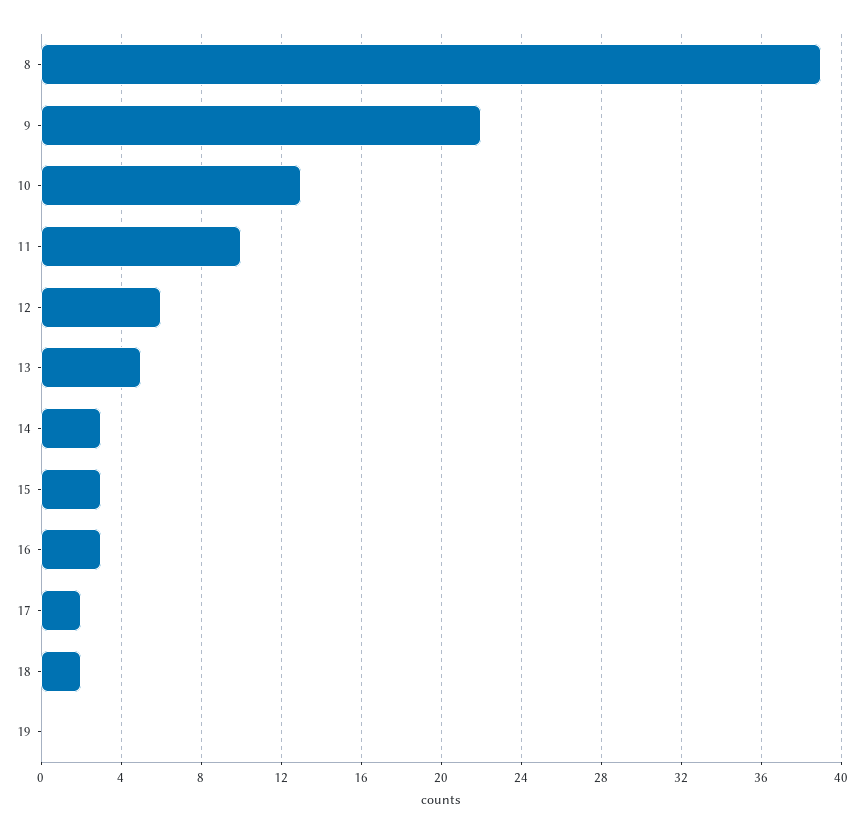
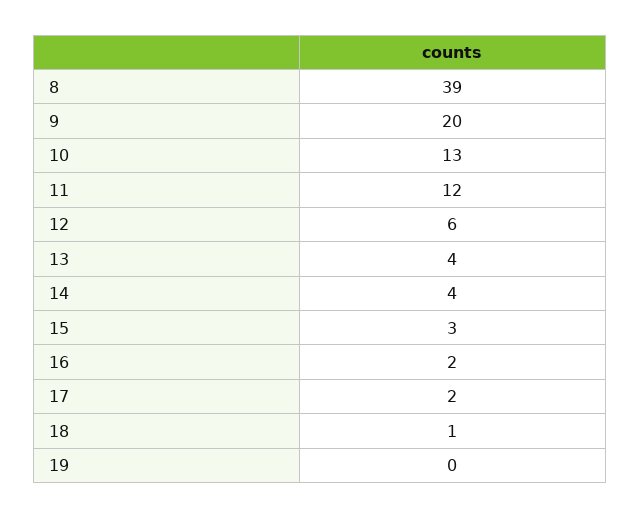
  {
    "8": 39,
-   "9": 22,
+   "9": 20,
    "10": 13,
-   "11": 10,
+   "11": 12,
    "12": 6,
-   "13": 5,
+   "13": 4,
-   "14": 3,
+   "14": 4,
    "15": 3,
-   "16": 3,
+   "16": 2,
    "17": 2,
-   "18": 2,
+   "18": 1,
    "19": 0
  }

